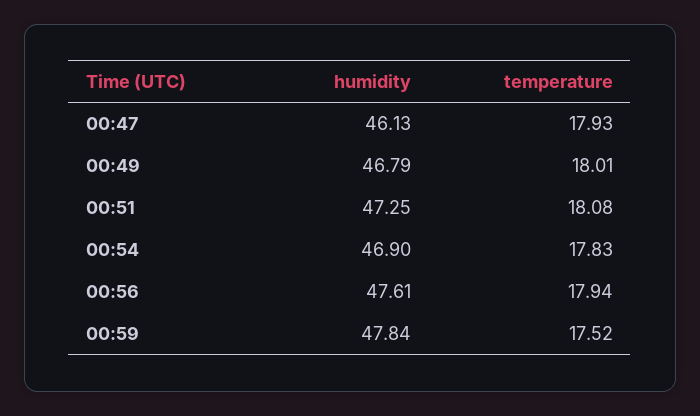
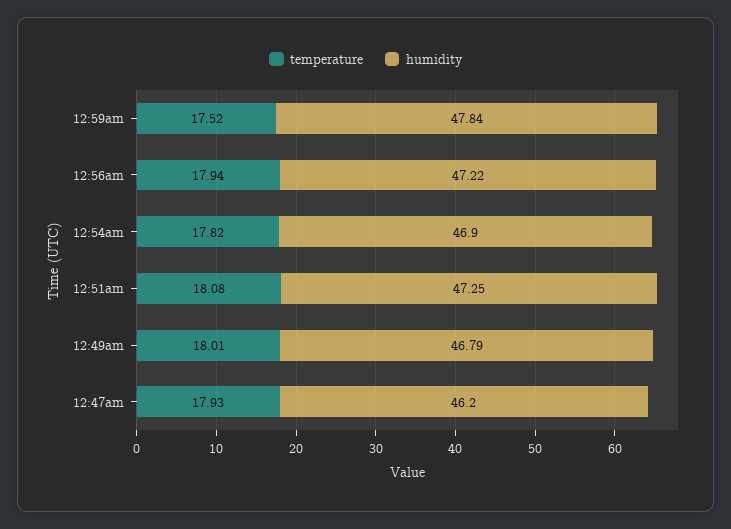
  {
    "humidity": {
-     "00:47": 46.13,
+     "00:47": 46.2,
      "00:49": 46.79,
      "00:51": 47.25,
      "00:54": 46.9,
-     "00:56": 47.61,
+     "00:56": 47.22,
      "00:59": 47.84
    },
    "temperature": {
      "00:47": 17.93,
      "00:49": 18.01,
      "00:51": 18.08,
-     "00:54": 17.83,
+     "00:54": 17.82,
      "00:56": 17.94,
      "00:59": 17.52
    }
  }

